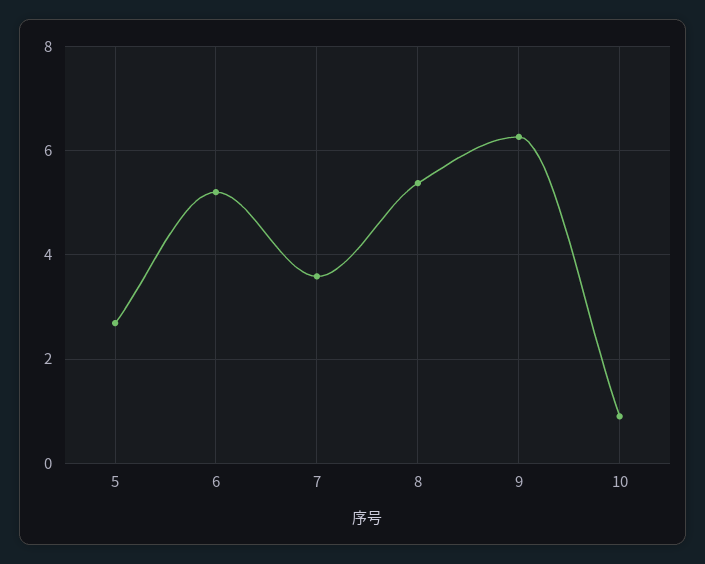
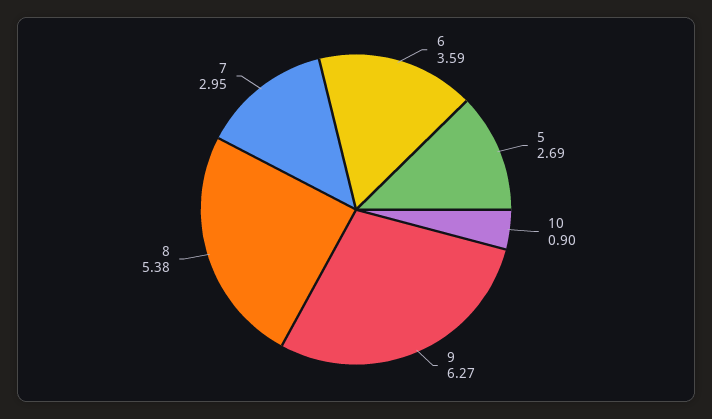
  {
    "5": 2.69,
-   "6": 5.2,
+   "6": 3.59,
-   "7": 3.6,
+   "7": 2.95,
    "8": 5.38,
    "9": 6.27,
    "10": 0.9
  }

